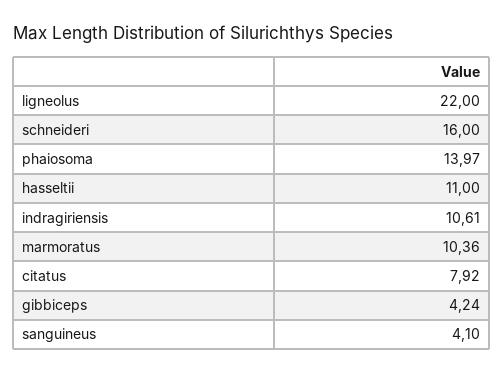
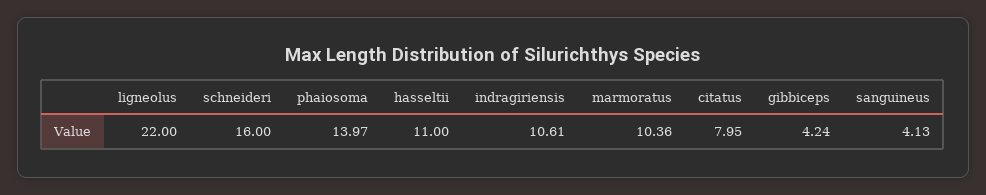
  {
    "ligneolus": 22,
    "schneideri": 16,
    "phaiosoma": 13.97,
    "hasseltii": 11,
    "indragiriensis": 10.61,
    "marmoratus": 10.36,
-   "citatus": 7.92,
+   "citatus": 7.95,
    "gibbiceps": 4.24,
-   "sanguineus": 4.1
+   "sanguineus": 4.13
  }

